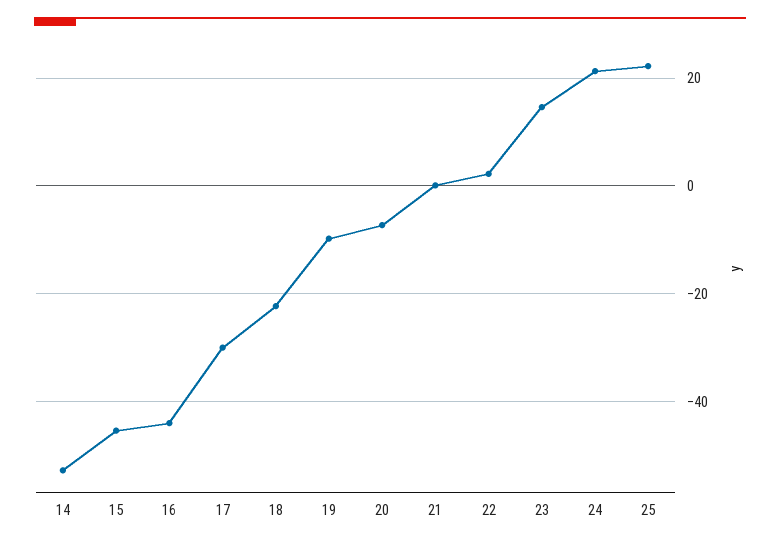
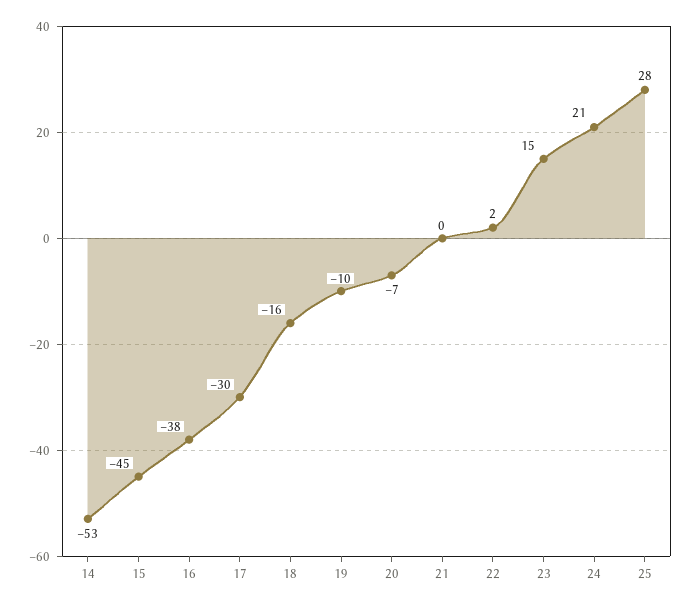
  {
    "14": -53,
    "15": -45,
-   "16": -44,
+   "16": -38,
    "17": -30,
-   "18": -22,
+   "18": -16,
    "19": -10,
    "20": -7,
    "21": 0,
    "22": 2,
    "23": 15,
    "24": 21,
-   "25": 22
+   "25": 28
  }

